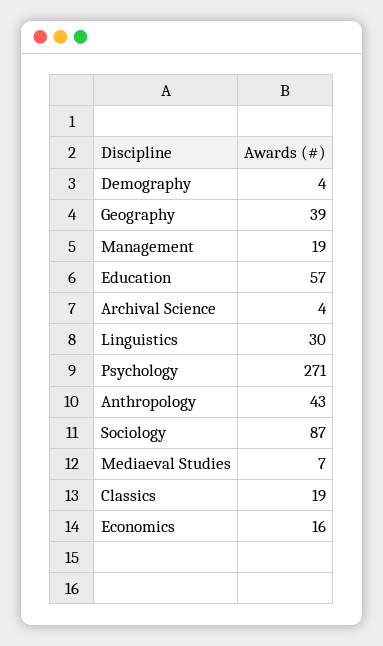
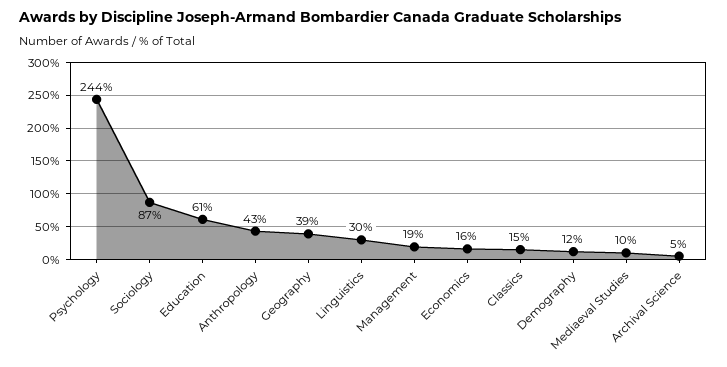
  {
-   "Demography": 4,
+   "Demography": 12,
    "Geography": 39,
    "Management": 19,
-   "Education": 57,
+   "Education": 61,
-   "Archival Science": 4,
+   "Archival Science": 5,
    "Linguistics": 30,
-   "Psychology": 271,
+   "Psychology": 244,
    "Anthropology": 43,
    "Sociology": 87,
-   "Mediaeval Studies": 7,
+   "Mediaeval Studies": 10,
-   "Classics": 19,
+   "Classics": 15,
    "Economics": 16
  }

